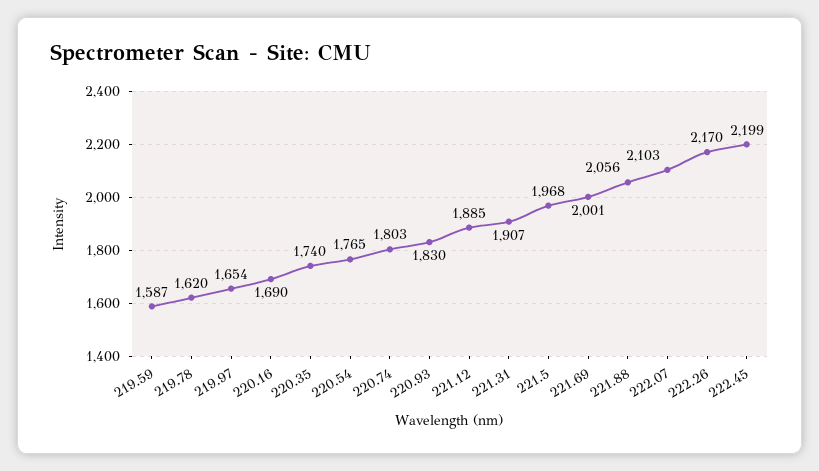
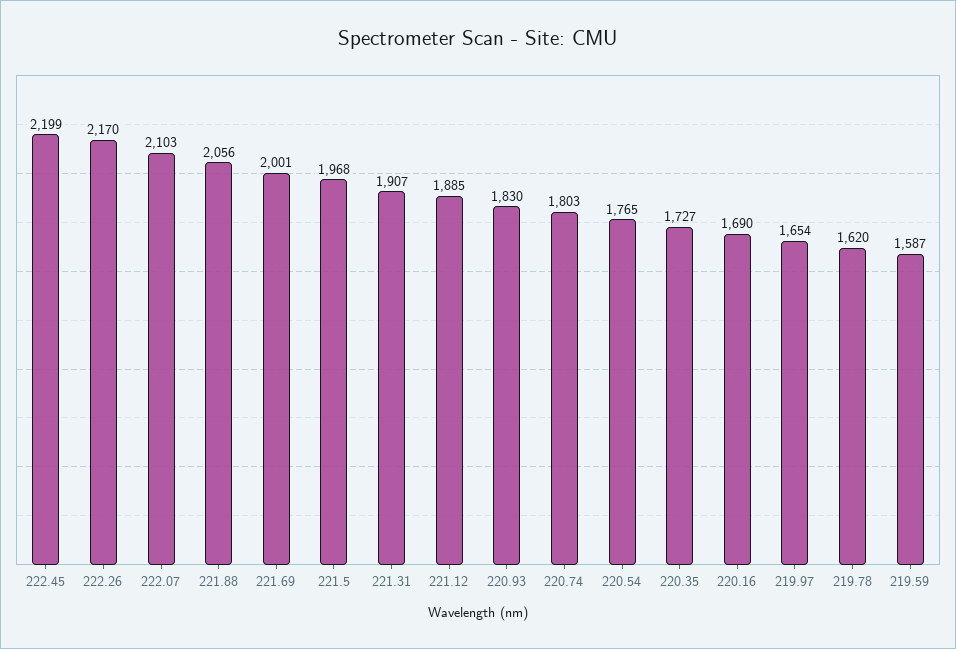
  {
    "219.59": 1587,
    "219.78": 1620,
    "219.97": 1654,
    "220.16": 1690,
-   "220.35": 1740,
+   "220.35": 1727,
    "220.54": 1765,
    "220.74": 1803,
    "220.93": 1830,
    "221.12": 1885,
    "221.31": 1907,
    "221.5": 1968,
    "221.69": 2001,
    "221.88": 2056,
    "222.07": 2103,
    "222.26": 2170,
    "222.45": 2199
  }

